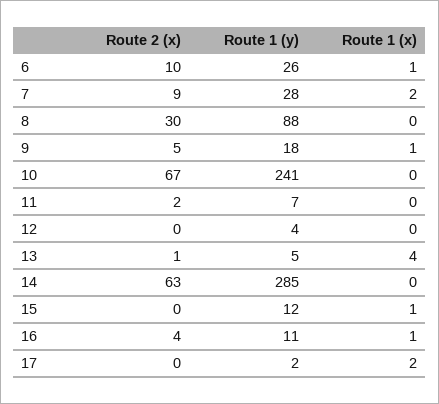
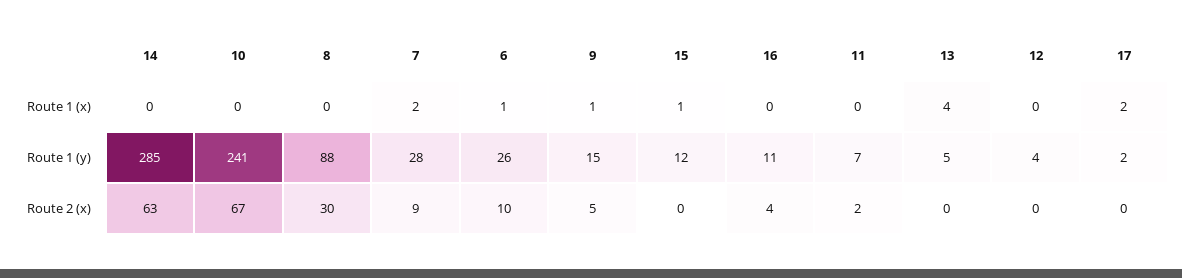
  {
    "Route 2 (x)": {
      "6": 10,
      "7": 9,
      "8": 30,
      "9": 5,
      "10": 67,
      "11": 2,
      "12": 0,
-     "13": 1,
+     "13": 0,
      "14": 63,
      "15": 0,
      "16": 4,
      "17": 0
    },
    "Route 1 (y)": {
      "6": 26,
      "7": 28,
      "8": 88,
-     "9": 18,
+     "9": 15,
      "10": 241,
      "11": 7,
      "12": 4,
      "13": 5,
      "14": 285,
      "15": 12,
      "16": 11,
      "17": 2
    },
    "Route 1 (x)": {
      "6": 1,
      "7": 2,
      "8": 0,
      "9": 1,
      "10": 0,
      "11": 0,
      "12": 0,
      "13": 4,
      "14": 0,
      "15": 1,
-     "16": 1,
+     "16": 0,
      "17": 2
    }
  }

